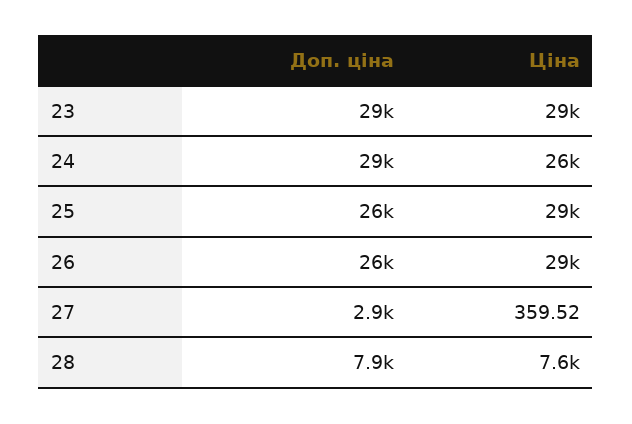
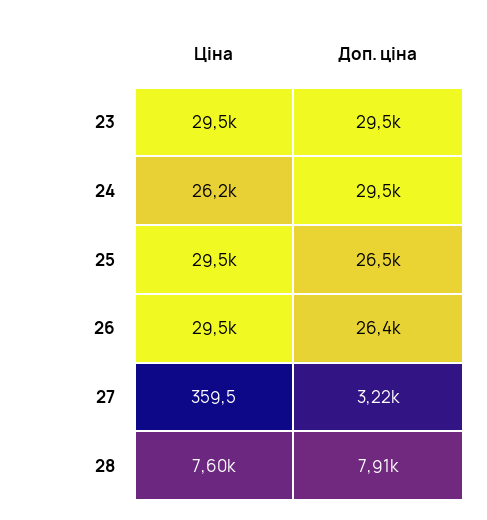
  {
    "Доп. ціна": {
      "23": 29500,
      "24": 29500,
      "25": 26500,
      "26": 26400,
-     "27": 2900,
+     "27": 3220,
      "28": 7910
    },
    "Ціна": {
      "23": 29500,
      "24": 26200,
      "25": 29500,
      "26": 29500,
      "27": 359.52,
      "28": 7600
    }
  }

